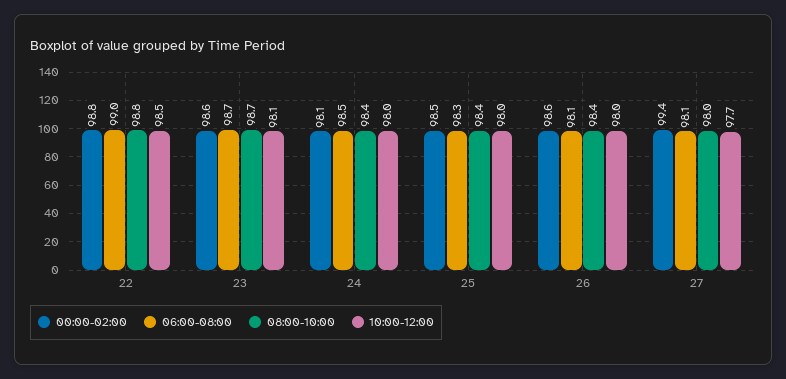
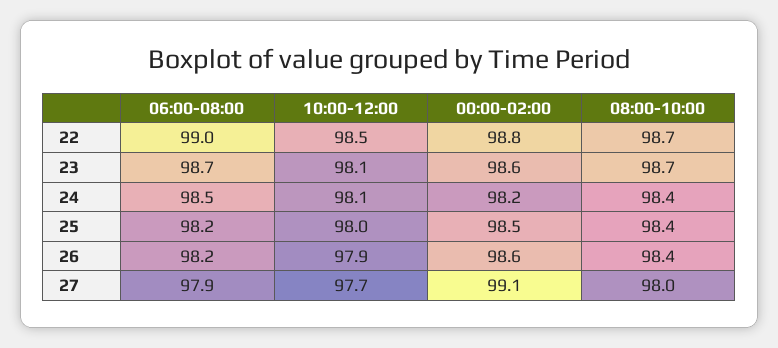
  {
    "00:00-02:00": {
      "22": 98.8,
      "23": 98.6,
-     "24": 98.1,
+     "24": 98.2,
      "25": 98.5,
      "26": 98.6,
-     "27": 99.4
+     "27": 99.1
    },
    "06:00-08:00": {
      "22": 99,
      "23": 98.7,
      "24": 98.5,
-     "25": 98.3,
+     "25": 98.2,
-     "26": 98.1,
+     "26": 98.2,
-     "27": 98.1
+     "27": 97.9
    },
    "08:00-10:00": {
-     "22": 98.8,
+     "22": 98.7,
      "23": 98.7,
      "24": 98.4,
      "25": 98.4,
      "26": 98.4,
      "27": 98
    },
    "10:00-12:00": {
      "22": 98.5,
      "23": 98.1,
-     "24": 98,
+     "24": 98.1,
      "25": 98,
-     "26": 98,
+     "26": 97.9,
      "27": 97.7
    }
  }

